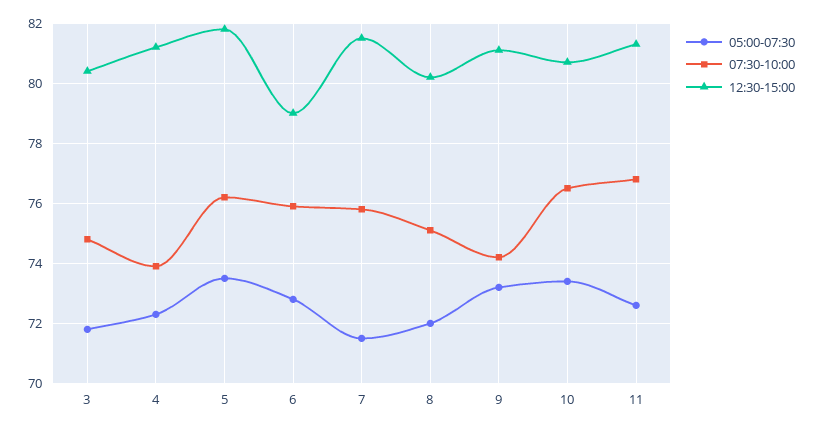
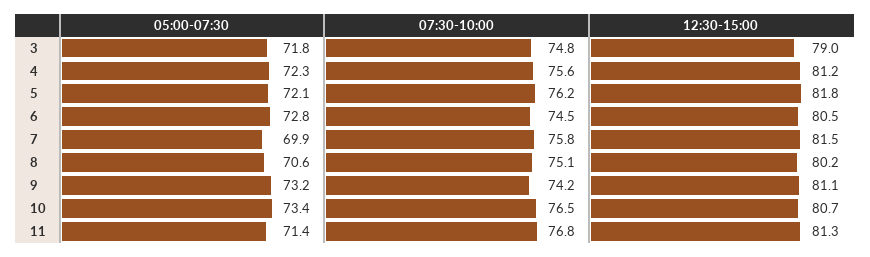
  {
    "05:00-07:30": {
      "3": 71.8,
      "4": 72.3,
-     "5": 73.5,
+     "5": 72.1,
      "6": 72.8,
-     "7": 71.5,
+     "7": 69.9,
-     "8": 72,
+     "8": 70.6,
      "9": 73.2,
      "10": 73.4,
-     "11": 72.5
+     "11": 71.4
    },
    "07:30-10:00": {
      "3": 74.8,
-     "4": 74,
+     "4": 75.6,
      "5": 76.2,
-     "6": 76,
+     "6": 74.5,
      "7": 75.8,
      "8": 75.1,
      "9": 74.2,
      "10": 76.5,
      "11": 76.8
    },
    "12:30-15:00": {
-     "3": 80.5,
+     "3": 79,
      "4": 81.2,
      "5": 81.8,
-     "6": 79,
+     "6": 80.5,
      "7": 81.5,
      "8": 80.2,
      "9": 81.1,
      "10": 80.7,
      "11": 81.3
    }
  }

